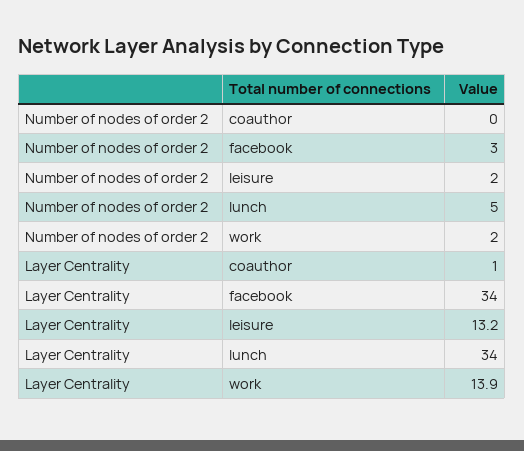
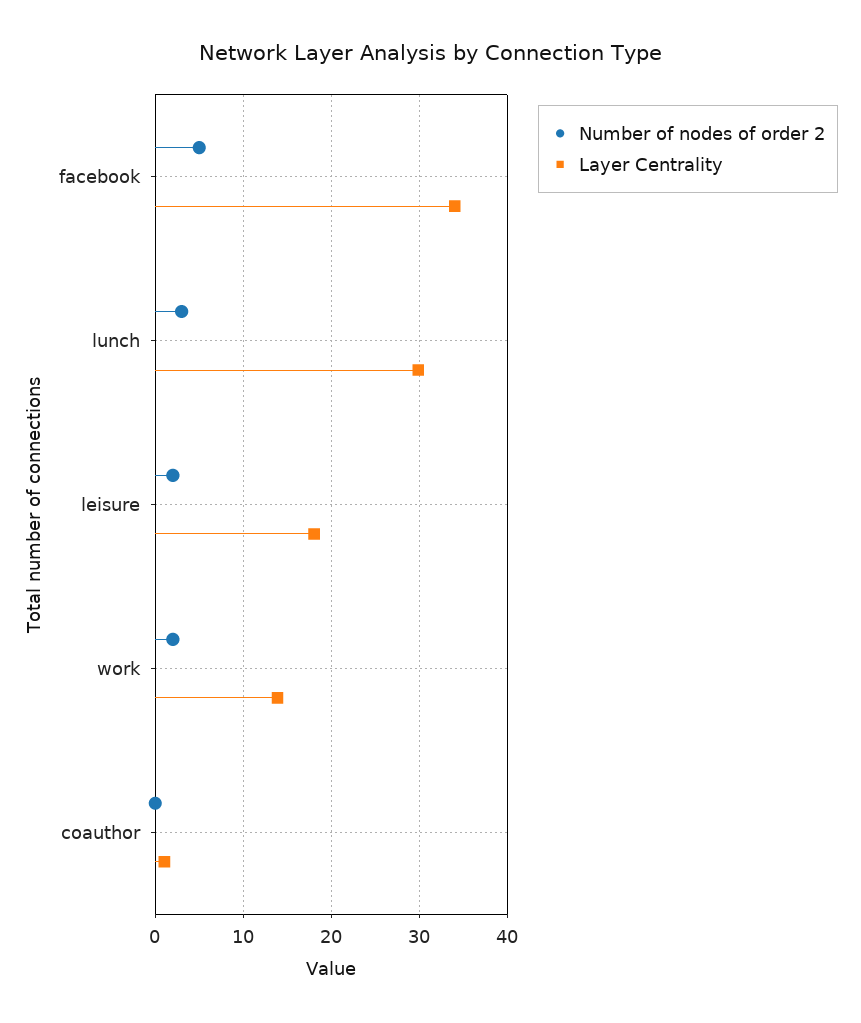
  {
    "Number of nodes of order 2": {
      "coauthor": 0,
-     "facebook": 3,
+     "facebook": 5,
      "leisure": 2,
-     "lunch": 5,
+     "lunch": 3,
      "work": 2
    },
    "Layer Centrality": {
      "coauthor": 1,
      "facebook": 34,
-     "leisure": 13.2,
+     "leisure": 18,
-     "lunch": 34,
+     "lunch": 30,
      "work": 13.9
    }
  }

